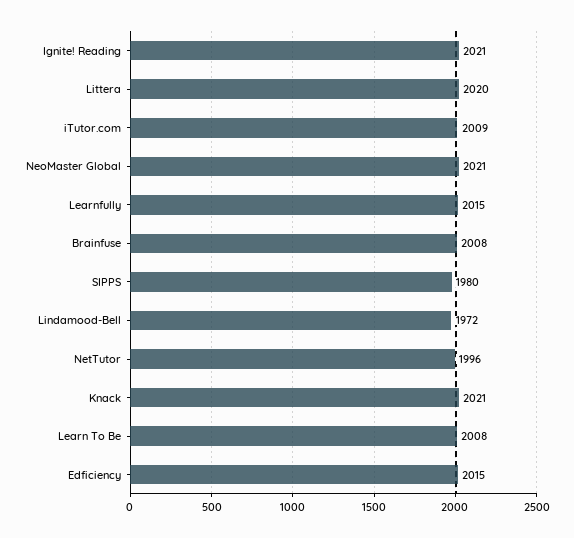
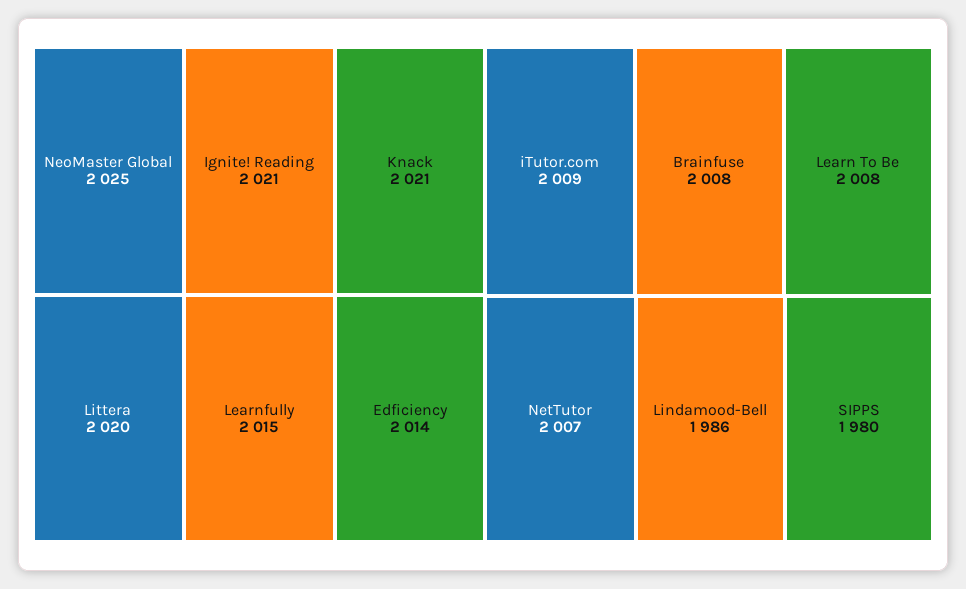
  {
    "Ignite! Reading": 2021,
    "Littera": 2020,
    "iTutor.com": 2009,
-   "NeoMaster Global": 2021,
+   "NeoMaster Global": 2025,
    "Learnfully": 2015,
    "Brainfuse": 2008,
    "SIPPS": 1980,
-   "Lindamood-Bell": 1972,
+   "Lindamood-Bell": 1986,
-   "NetTutor": 1996,
+   "NetTutor": 2007,
    "Knack": 2021,
    "Learn To Be": 2008,
-   "Edficiency": 2015
+   "Edficiency": 2014
  }

